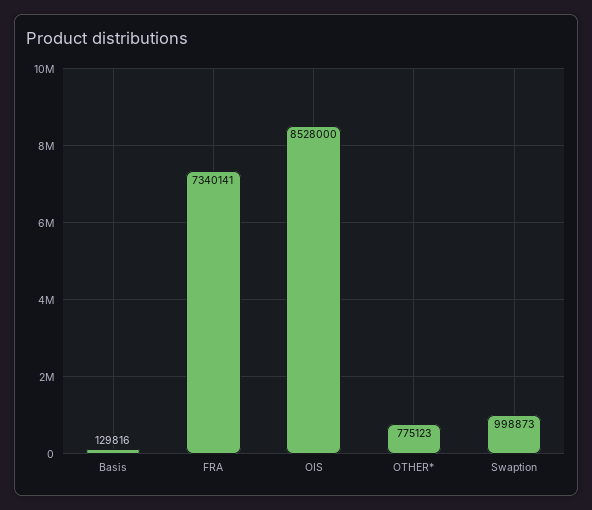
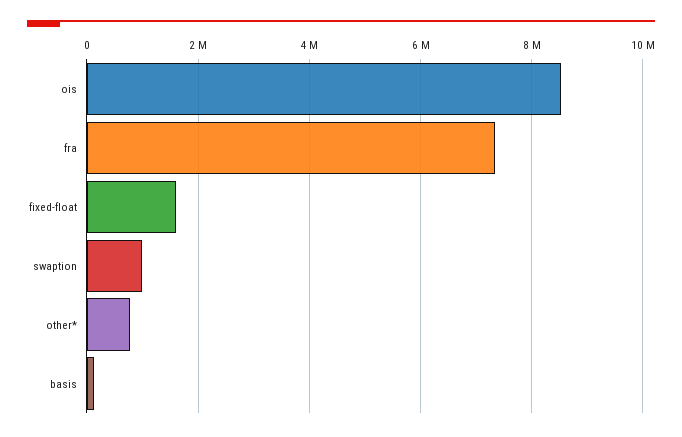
  {
    "Basis": 129816,
    "FRA": 7340141,
    "OIS": 8528000,
    "OTHER*": 775123,
-   "Swaption": 998873
+   "Swaption": 998873,
+   "fixed-float": 1600000
  }

